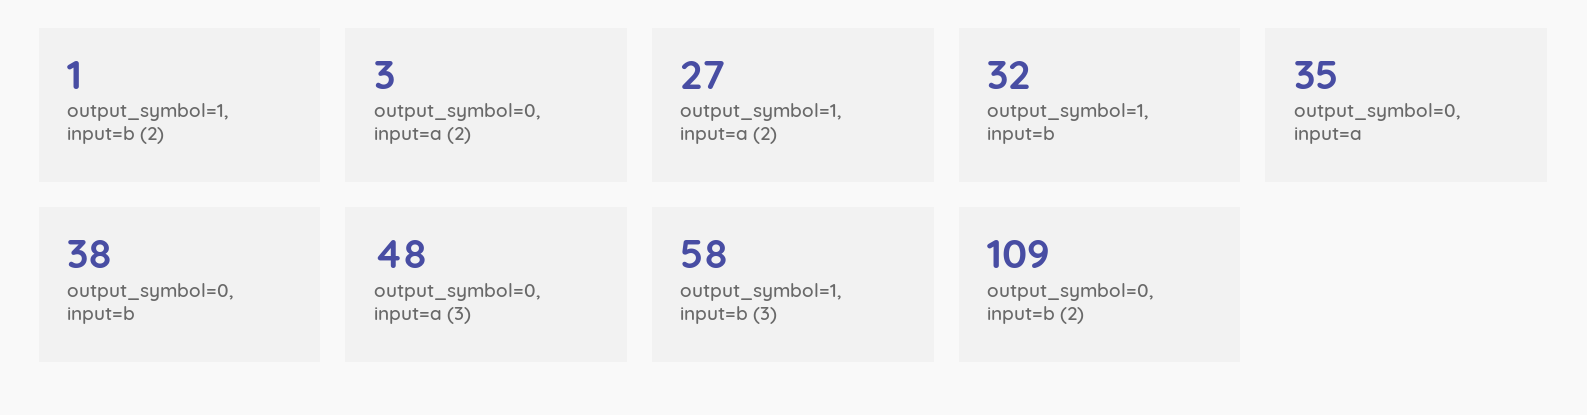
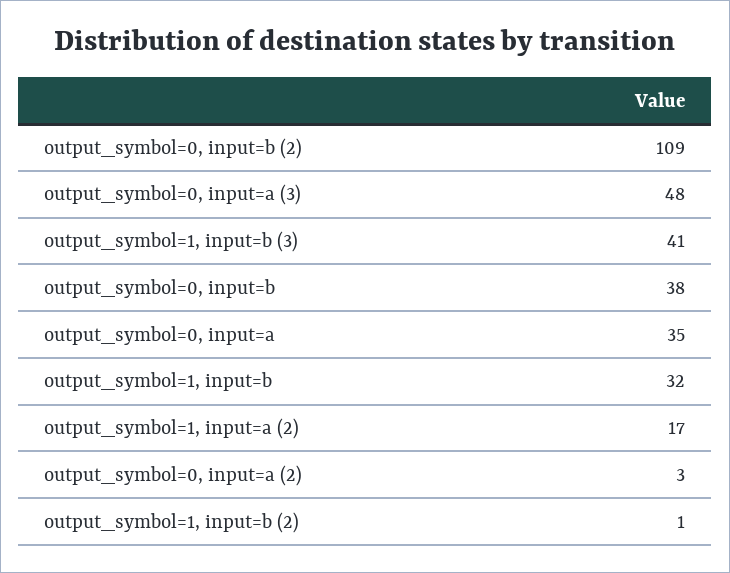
  {
    "output_symbol=1, input=b (2)": 1,
    "output_symbol=0, input=a (2)": 3,
-   "output_symbol=1, input=a (2)": 27,
+   "output_symbol=1, input=a (2)": 17,
    "output_symbol=1, input=b": 32,
    "output_symbol=0, input=a": 35,
    "output_symbol=0, input=b": 38,
    "output_symbol=0, input=a (3)": 48,
-   "output_symbol=1, input=b (3)": 58,
+   "output_symbol=1, input=b (3)": 41,
    "output_symbol=0, input=b (2)": 109
  }

